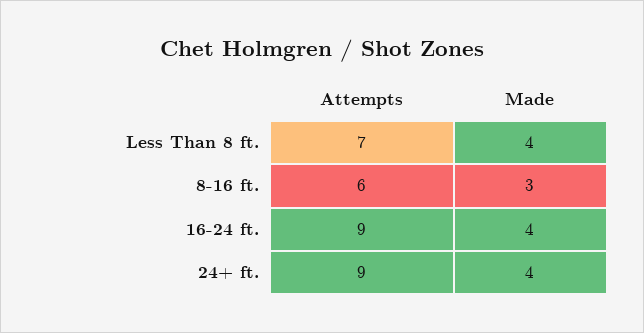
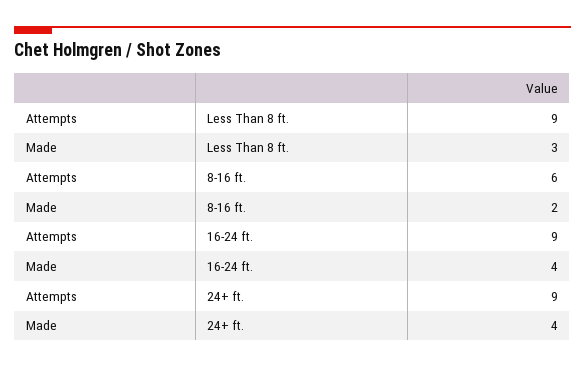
  {
    "Attempts": {
-     "Less Than 8 ft.": 7,
+     "Less Than 8 ft.": 9,
      "8-16 ft.": 6,
      "16-24 ft.": 9,
      "24+ ft.": 9
    },
    "Made": {
-     "Less Than 8 ft.": 4,
+     "Less Than 8 ft.": 3,
-     "8-16 ft.": 3,
+     "8-16 ft.": 2,
      "16-24 ft.": 4,
      "24+ ft.": 4
    }
  }

